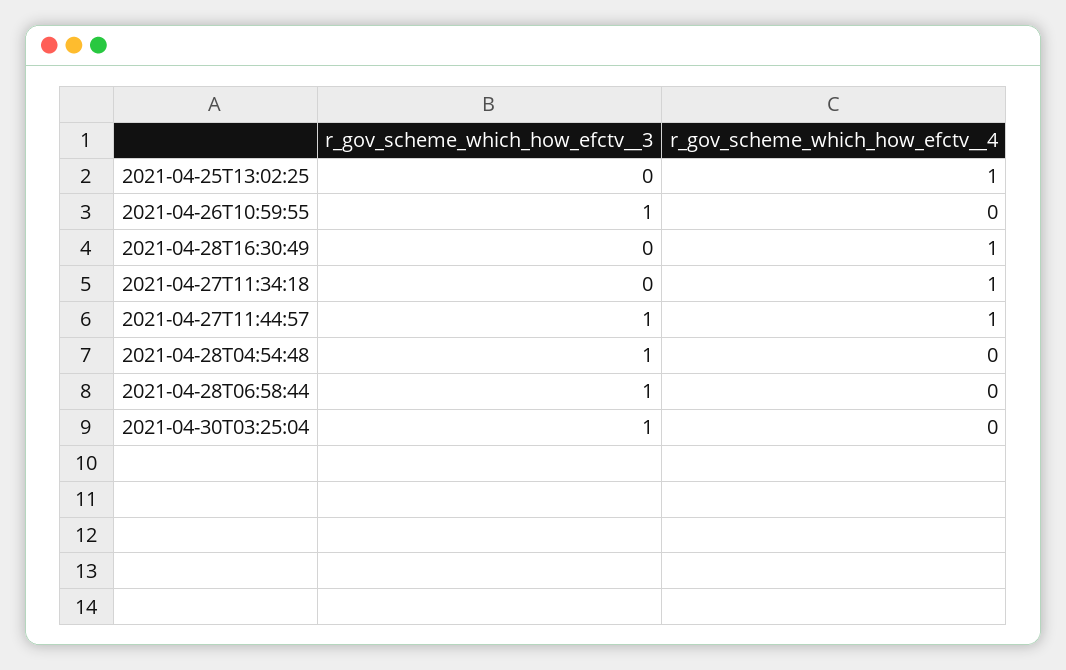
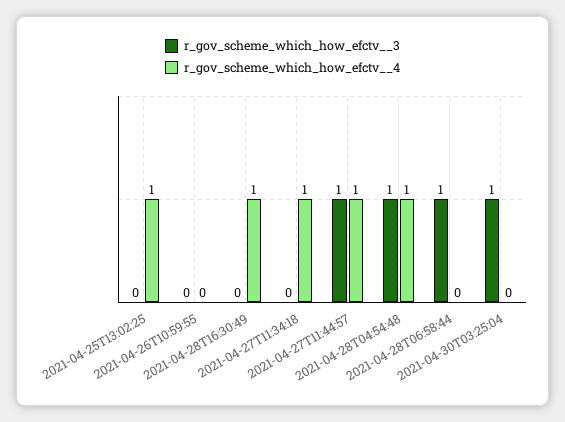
  {
    "r_gov_scheme_which_how_efctv__3": {
      "2021-04-25T13:02:25": 0,
-     "2021-04-26T10:59:55": 1,
+     "2021-04-26T10:59:55": 0,
      "2021-04-28T16:30:49": 0,
      "2021-04-27T11:34:18": 0,
      "2021-04-27T11:44:57": 1,
      "2021-04-28T04:54:48": 1,
      "2021-04-28T06:58:44": 1,
      "2021-04-30T03:25:04": 1
    },
    "r_gov_scheme_which_how_efctv__4": {
      "2021-04-25T13:02:25": 1,
      "2021-04-26T10:59:55": 0,
      "2021-04-28T16:30:49": 1,
      "2021-04-27T11:34:18": 1,
      "2021-04-27T11:44:57": 1,
-     "2021-04-28T04:54:48": 0,
+     "2021-04-28T04:54:48": 1,
      "2021-04-28T06:58:44": 0,
      "2021-04-30T03:25:04": 0
    }
  }

